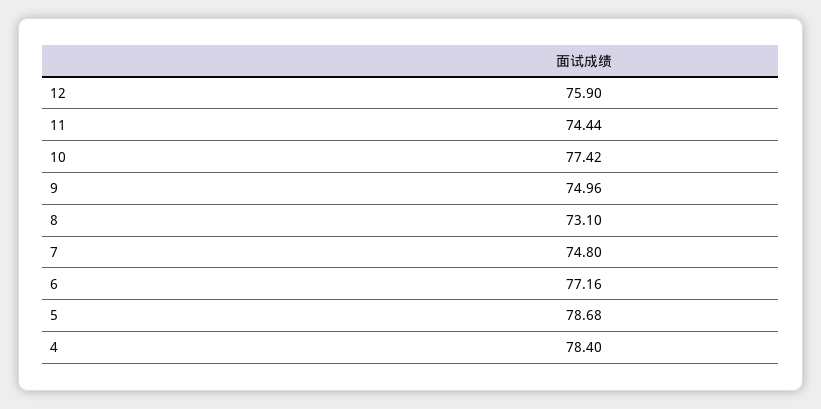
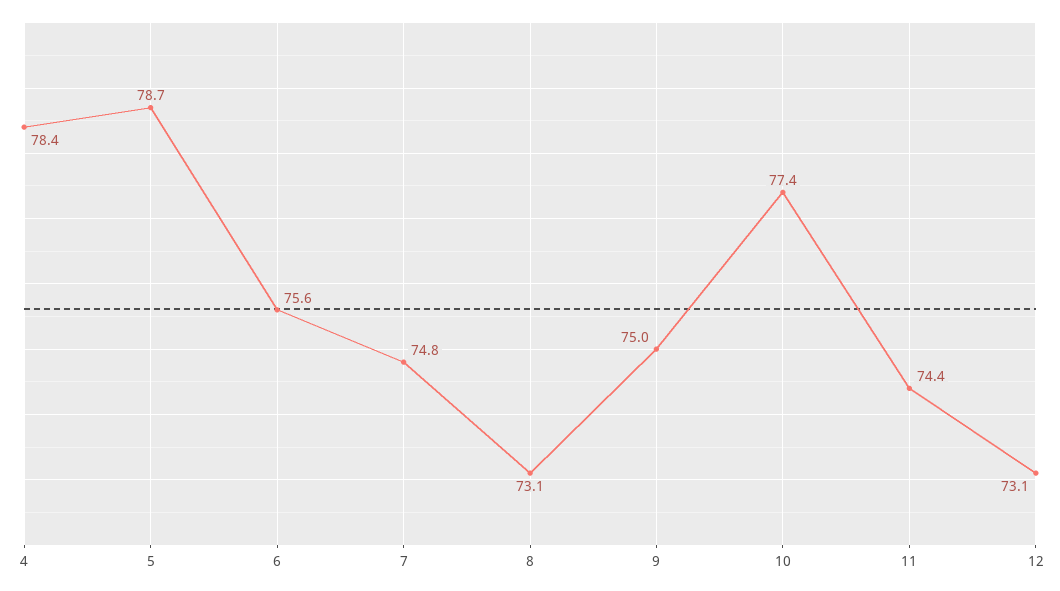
  {
-   "12": 75.9,
+   "12": 73.1,
    "11": 74.44,
    "10": 77.42,
    "9": 74.96,
    "8": 73.1,
    "7": 74.8,
-   "6": 77.16,
+   "6": 75.6,
    "5": 78.68,
    "4": 78.4
  }

